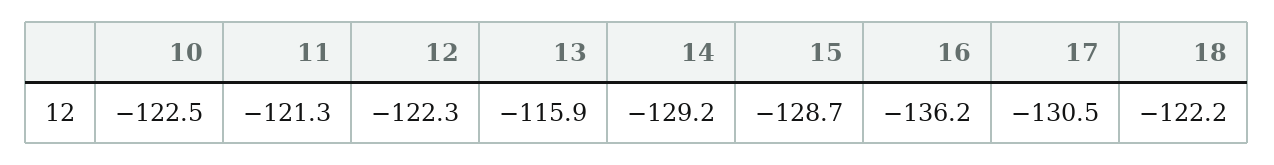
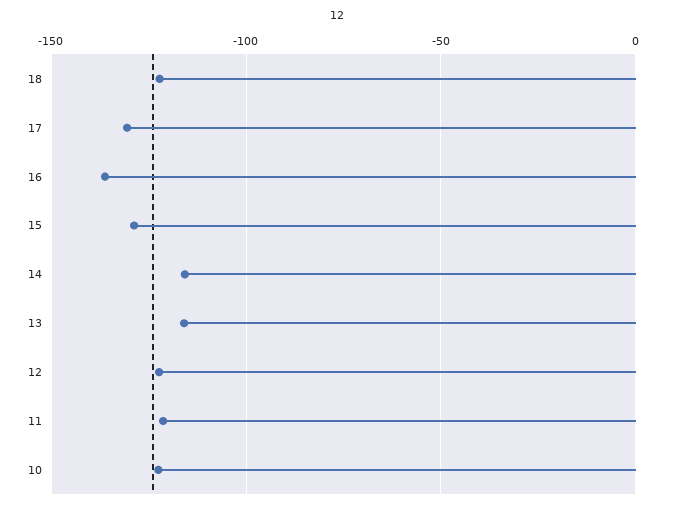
  {
    "10": -122.5,
    "11": -121.3,
    "12": -122.3,
    "13": -115.9,
-   "14": -129.2,
+   "14": -115,
    "15": -128.7,
    "16": -136.2,
    "17": -130.5,
    "18": -122.2
  }

